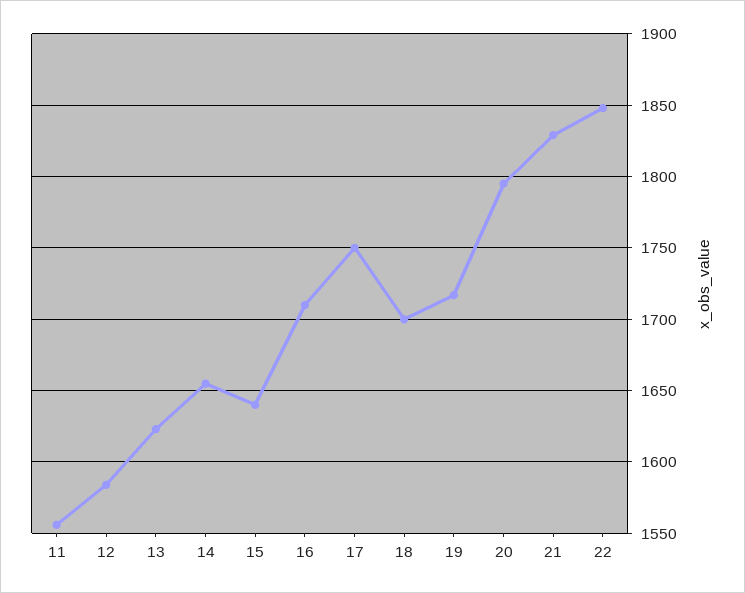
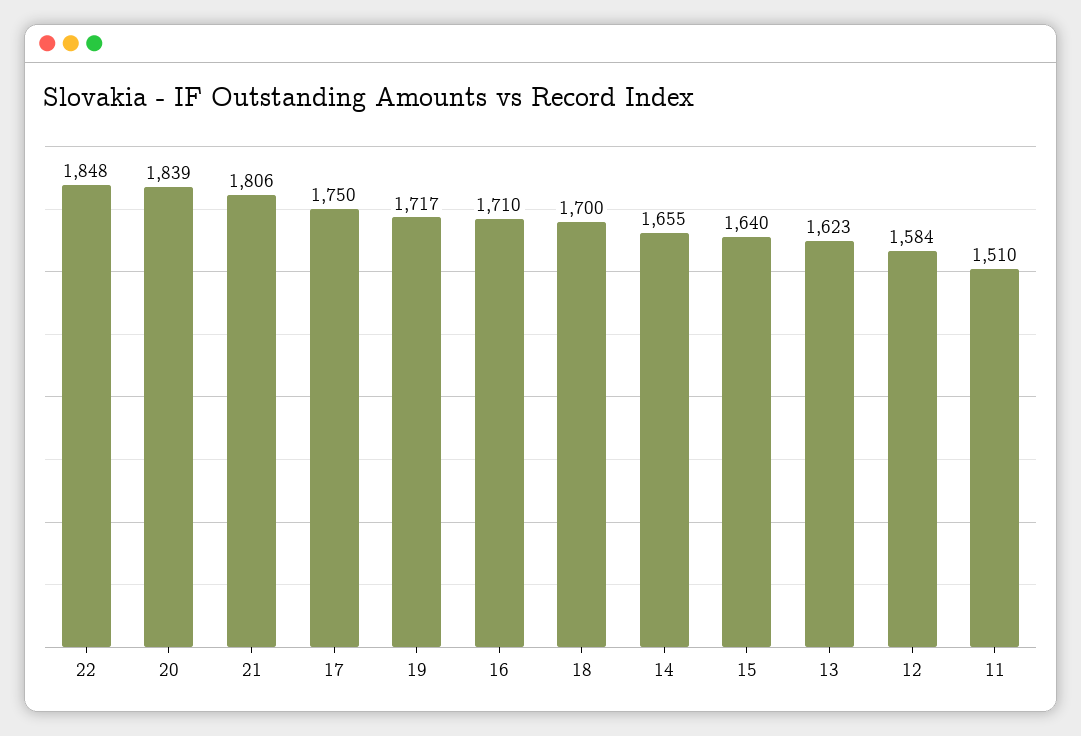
  {
-   "11": 1555,
+   "11": 1510,
    "12": 1584,
    "13": 1623,
    "14": 1655,
    "15": 1640,
    "16": 1710,
    "17": 1750,
    "18": 1700,
    "19": 1717,
-   "20": 1795,
+   "20": 1839,
-   "21": 1830,
+   "21": 1806,
    "22": 1848
  }

